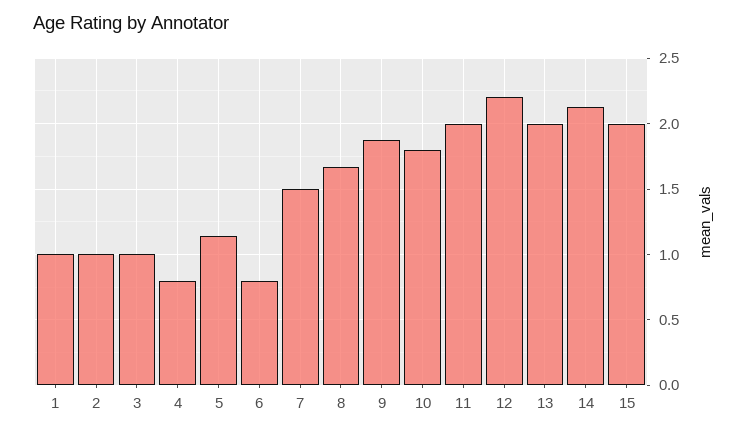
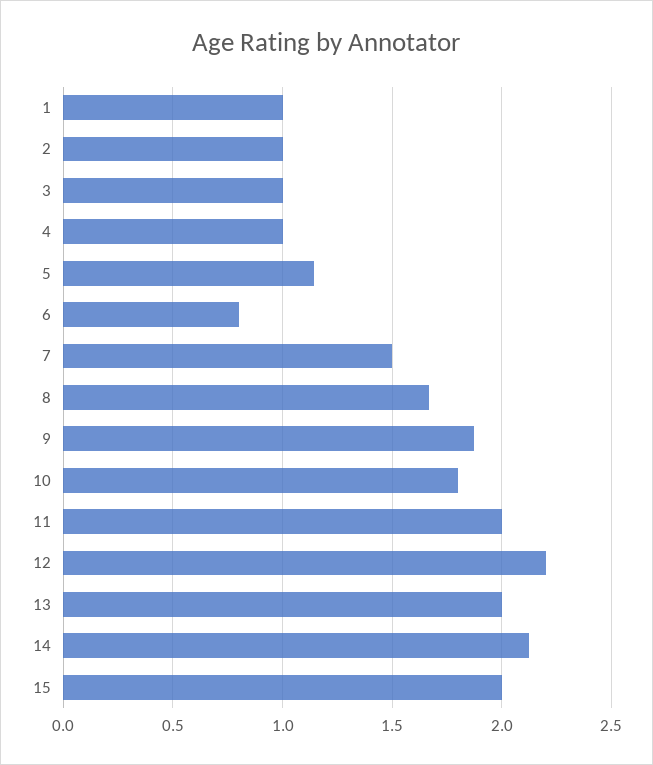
  {
    "1": 1,
    "2": 1,
    "3": 1,
-   "4": 0.8,
+   "4": 1,
    "5": 1.15,
    "6": 0.8,
    "7": 1.5,
    "8": 1.65,
    "9": 1.9,
    "10": 1.8,
    "11": 2,
    "12": 2.2,
    "13": 2,
    "14": 2.15,
    "15": 2
  }

